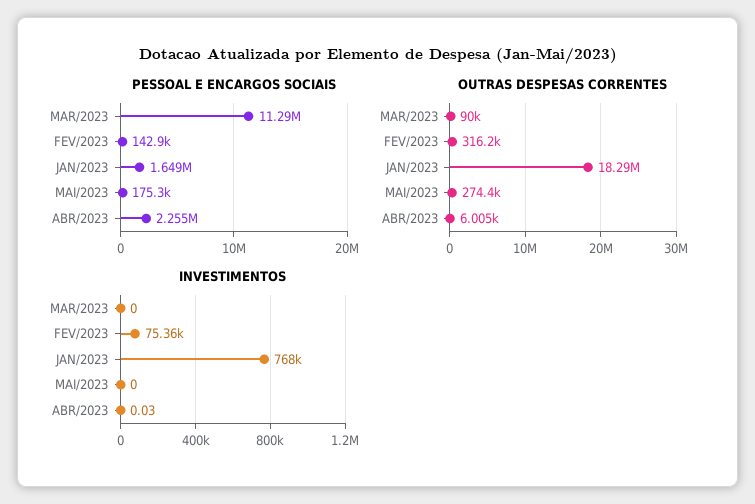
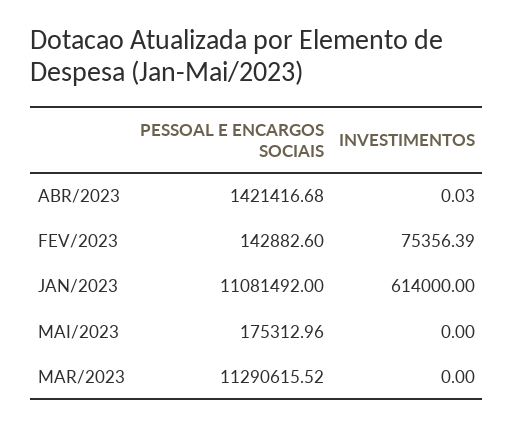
  {
    "PESSOAL E ENCARGOS SOCIAIS": {
      "MAR/2023": 11290615.52,
      "FEV/2023": 142882.6,
-     "JAN/2023": 1649000,
+     "JAN/2023": 11081492,
      "MAI/2023": 175312.96,
-     "ABR/2023": 2255000
+     "ABR/2023": 1421416.68
    },
-   "OUTRAS DESPESAS CORRENTES": {
-     "MAR/2023": 90000,
-     "FEV/2023": 316200,
-     "JAN/2023": 18290000,
-     "MAI/2023": 274400,
-     "ABR/2023": 6005
-   },
    "INVESTIMENTOS": {
      "MAR/2023": 0,
      "FEV/2023": 75356.39,
-     "JAN/2023": 768000,
+     "JAN/2023": 614000,
      "MAI/2023": 0,
      "ABR/2023": 0.03
    }
  }

